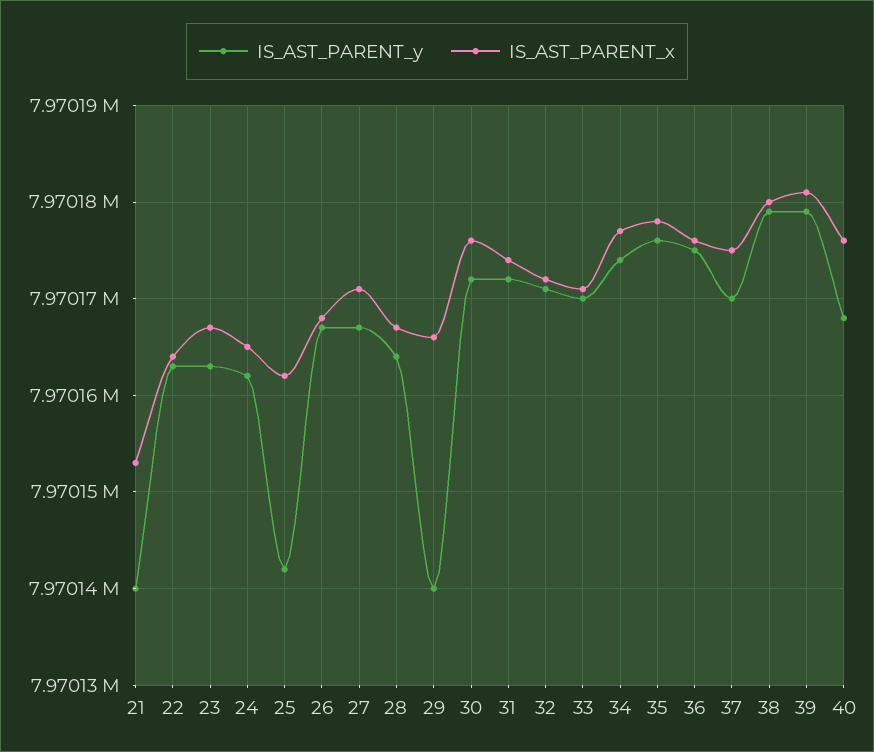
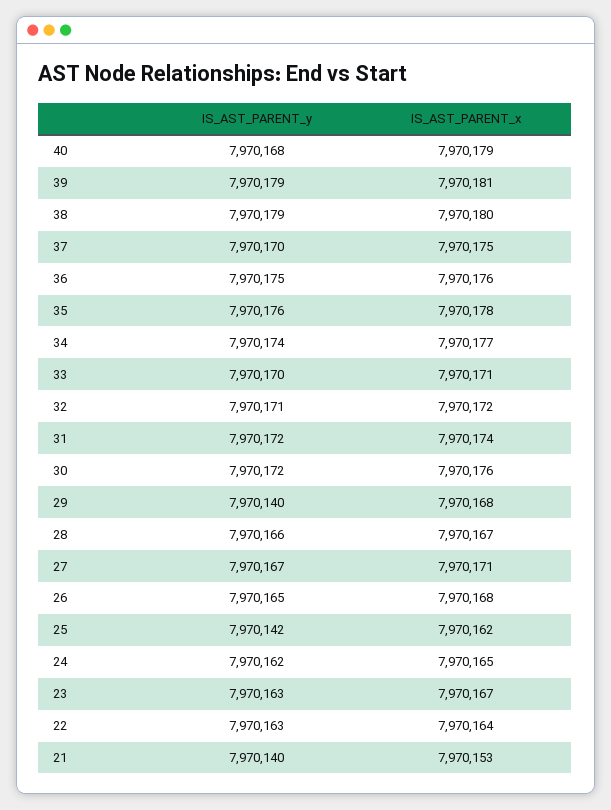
  {
    "IS_AST_PARENT_y": {
      "21": 7970140,
      "22": 7970163,
      "23": 7970163,
      "24": 7970162,
      "25": 7970142,
-     "26": 7970167,
+     "26": 7970165,
      "27": 7970167,
-     "28": 7970164,
+     "28": 7970166,
      "29": 7970140,
      "30": 7970172,
      "31": 7970172,
      "32": 7970171,
      "33": 7970170,
      "34": 7970174,
      "35": 7970176,
      "36": 7970175,
      "37": 7970170,
      "38": 7970179,
      "39": 7970179,
      "40": 7970168
    },
    "IS_AST_PARENT_x": {
      "21": 7970153,
      "22": 7970164,
      "23": 7970167,
      "24": 7970165,
      "25": 7970162,
      "26": 7970168,
      "27": 7970171,
      "28": 7970167,
-     "29": 7970166,
+     "29": 7970168,
      "30": 7970176,
      "31": 7970174,
      "32": 7970172,
      "33": 7970171,
      "34": 7970177,
      "35": 7970178,
      "36": 7970176,
      "37": 7970175,
      "38": 7970180,
      "39": 7970181,
-     "40": 7970176
+     "40": 7970179
    }
  }

